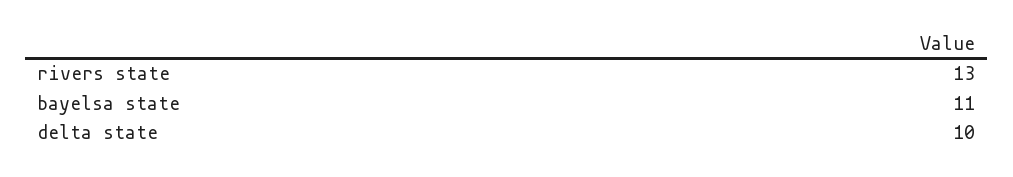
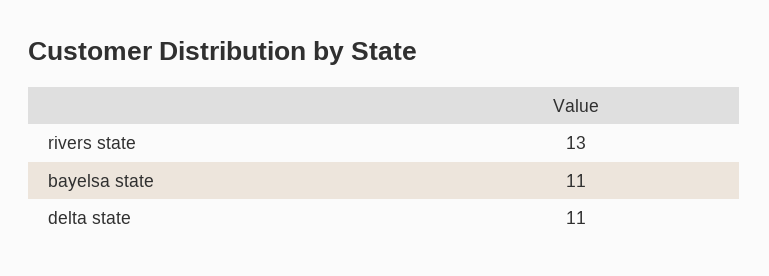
  {
    "rivers state": 13,
    "bayelsa state": 11,
-   "delta state": 10
+   "delta state": 11
  }

